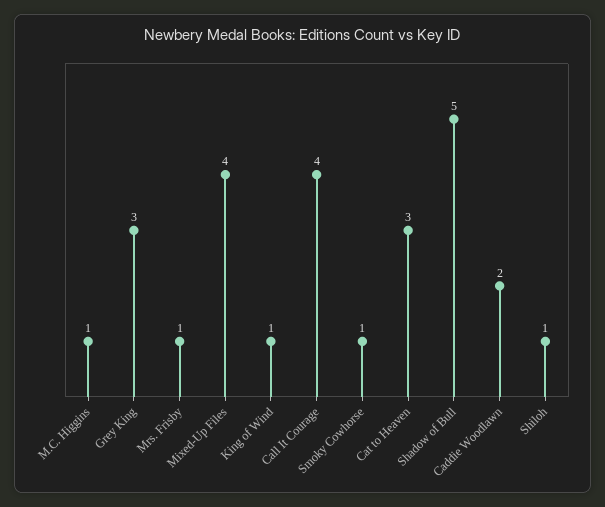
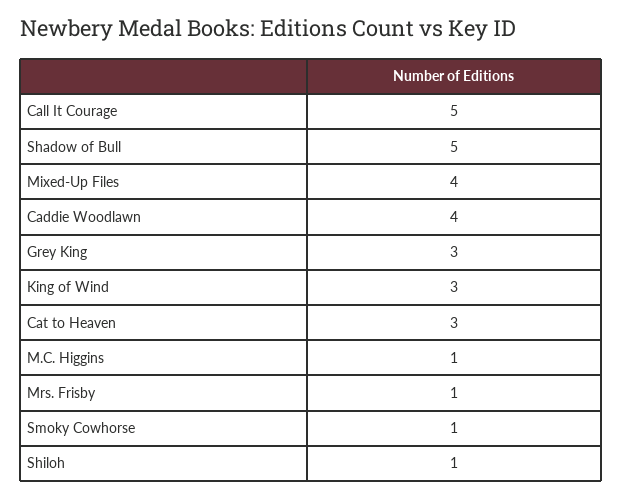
  {
    "M.C. Higgins": 1,
    "Grey King": 3,
    "Mrs. Frisby": 1,
    "Mixed-Up Files": 4,
-   "King of Wind": 1,
+   "King of Wind": 3,
-   "Call It Courage": 4,
+   "Call It Courage": 5,
    "Smoky Cowhorse": 1,
    "Cat to Heaven": 3,
    "Shadow of Bull": 5,
-   "Caddie Woodlawn": 2,
+   "Caddie Woodlawn": 4,
    "Shiloh": 1
  }

